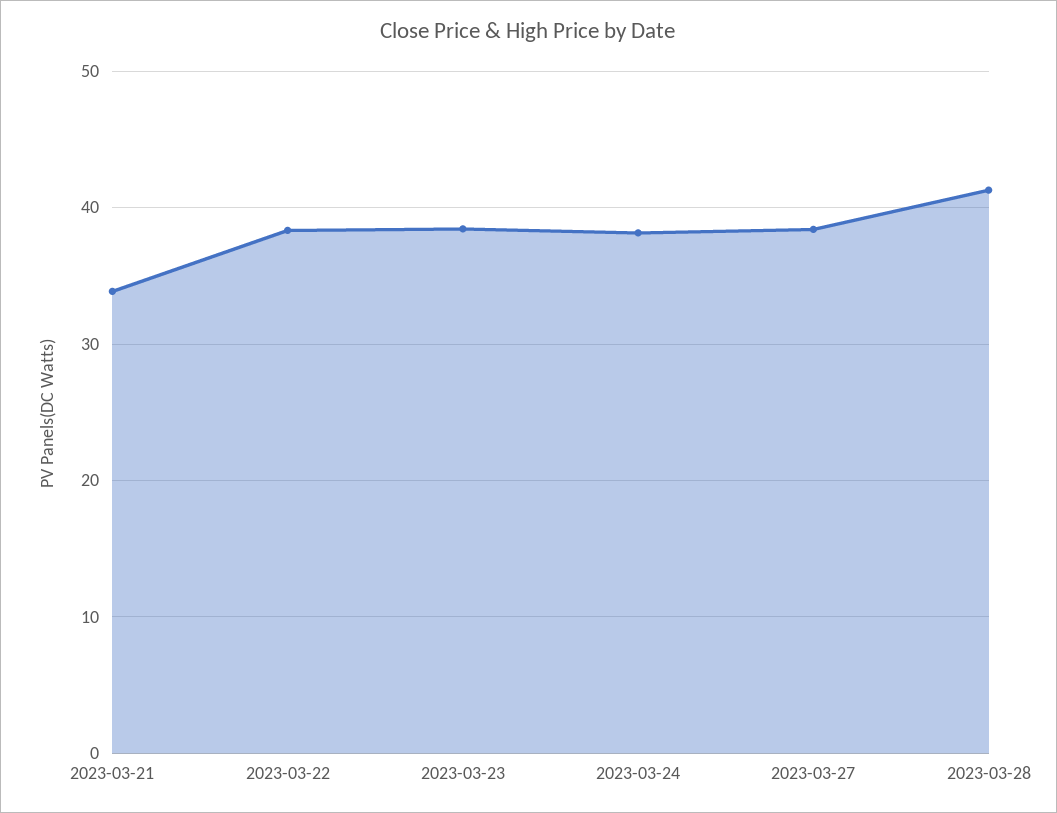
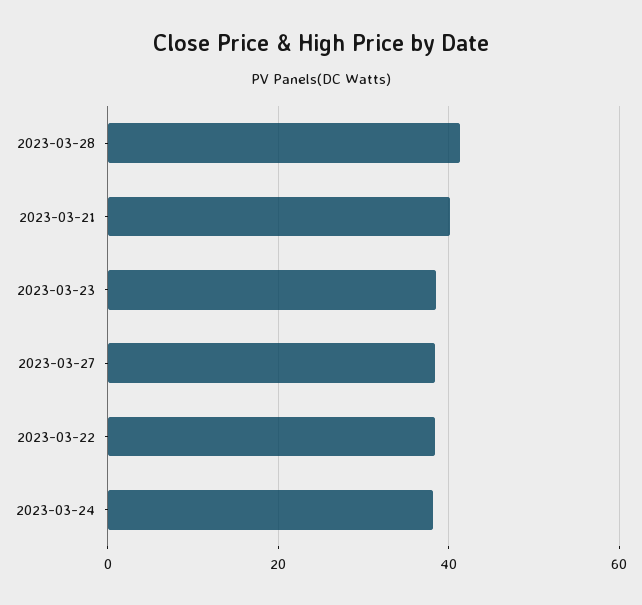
  {
-   "2023-03-21": 34,
+   "2023-03-21": 40,
    "2023-03-22": 38,
    "2023-03-23": 38,
    "2023-03-24": 38,
    "2023-03-27": 38,
    "2023-03-28": 41
  }

